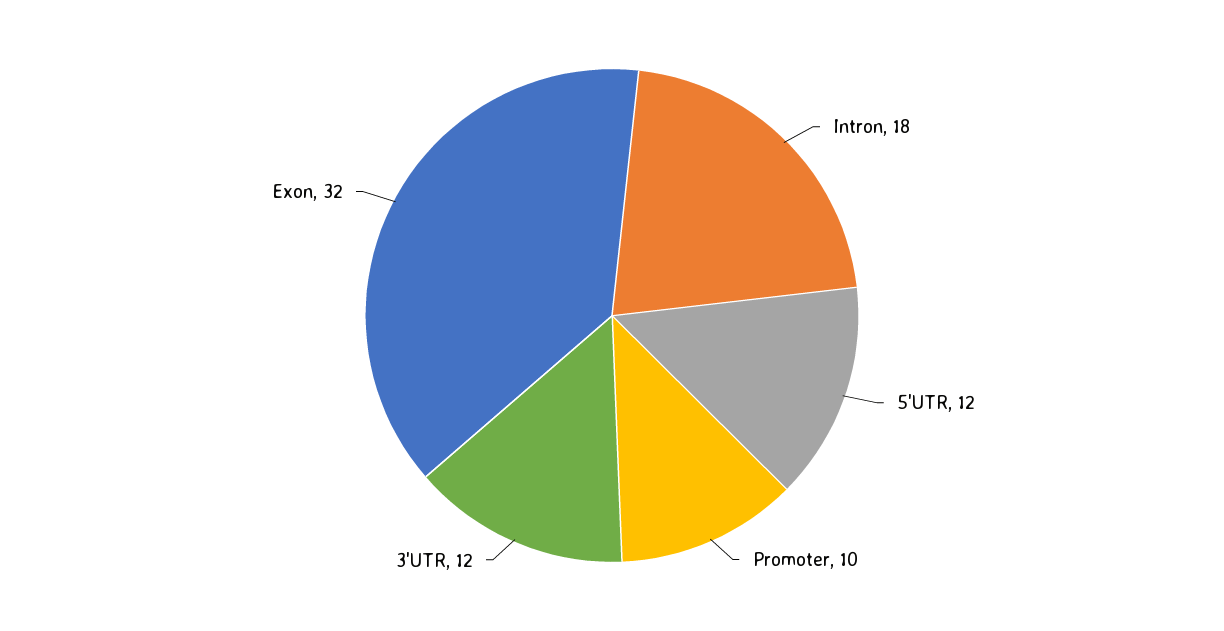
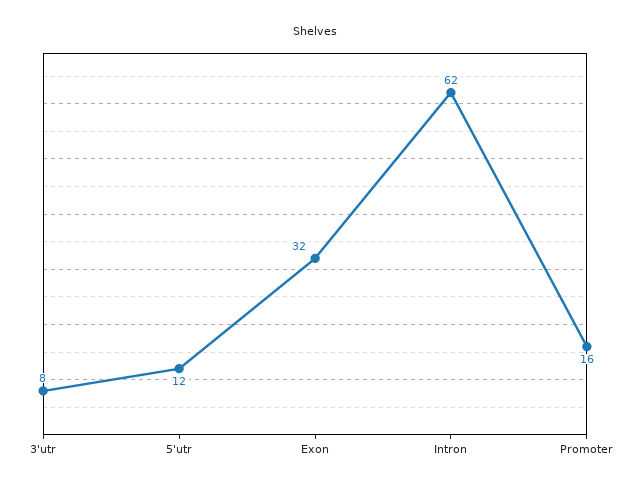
  {
-   "Intron": 18,
+   "Intron": 62,
    "5'UTR": 12,
-   "Promoter": 10,
+   "Promoter": 16,
-   "3'UTR": 12,
+   "3'UTR": 8,
    "Exon": 32
  }

